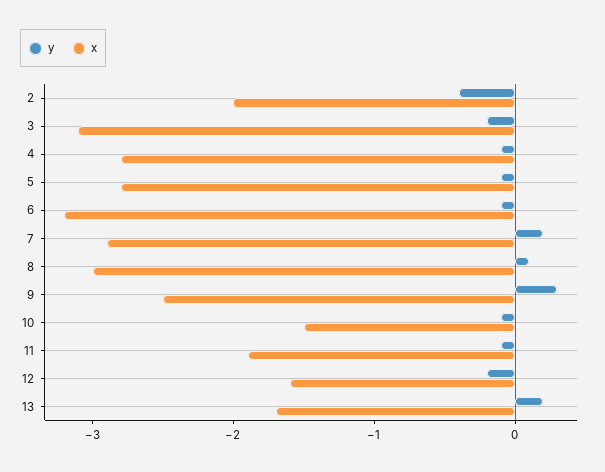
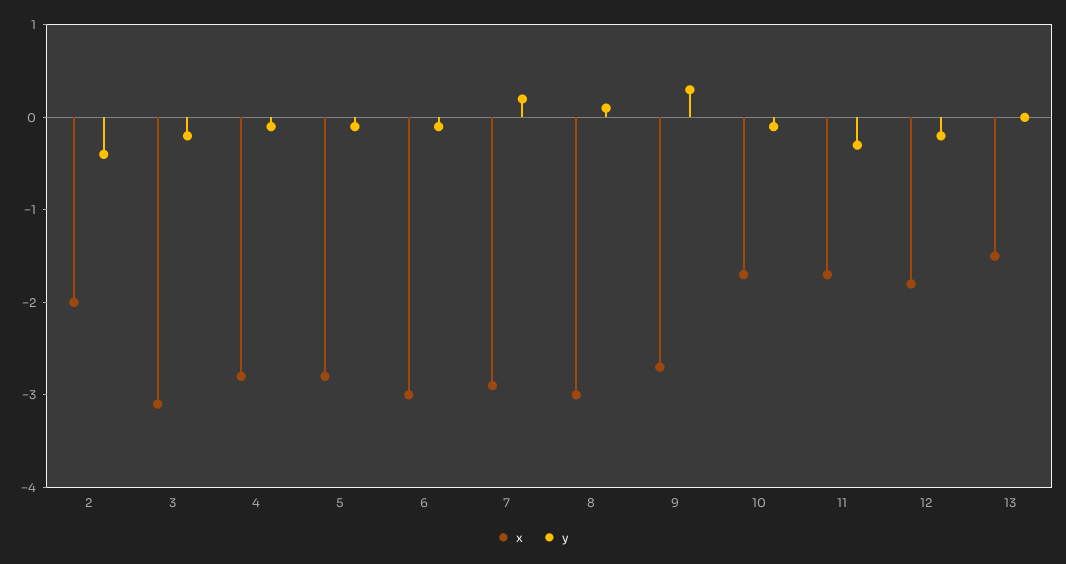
  {
    "y": {
      "2": -0.4,
      "3": -0.2,
      "4": -0.1,
      "5": -0.1,
      "6": -0.1,
      "7": 0.2,
      "8": 0.1,
      "9": 0.3,
      "10": -0.1,
-     "11": -0.1,
+     "11": -0.3,
      "12": -0.2,
-     "13": 0.2
+     "13": 0
    },
    "x": {
      "2": -2,
      "3": -3.1,
      "4": -2.8,
      "5": -2.8,
-     "6": -3.2,
+     "6": -3,
      "7": -2.9,
      "8": -3,
-     "9": -2.5,
+     "9": -2.7,
-     "10": -1.5,
+     "10": -1.7,
-     "11": -1.9,
+     "11": -1.7,
-     "12": -1.6,
+     "12": -1.8,
-     "13": -1.7
+     "13": -1.5
    }
  }

